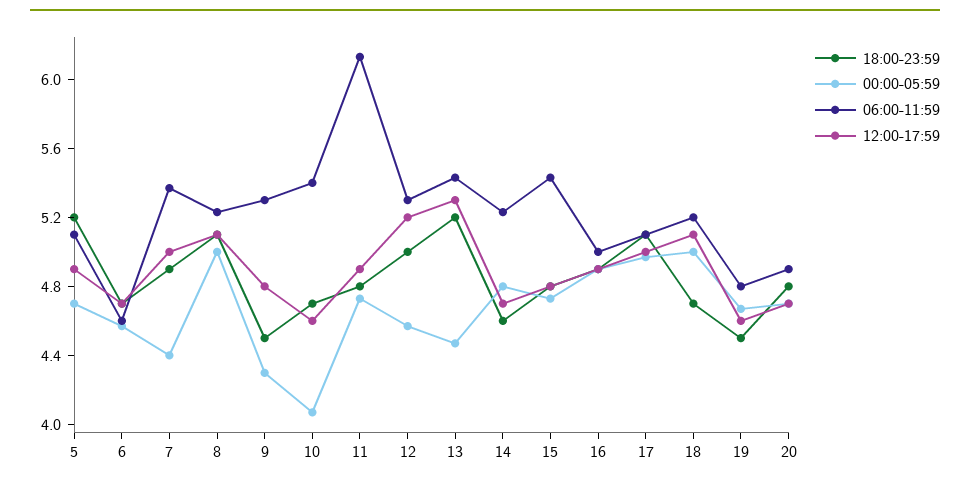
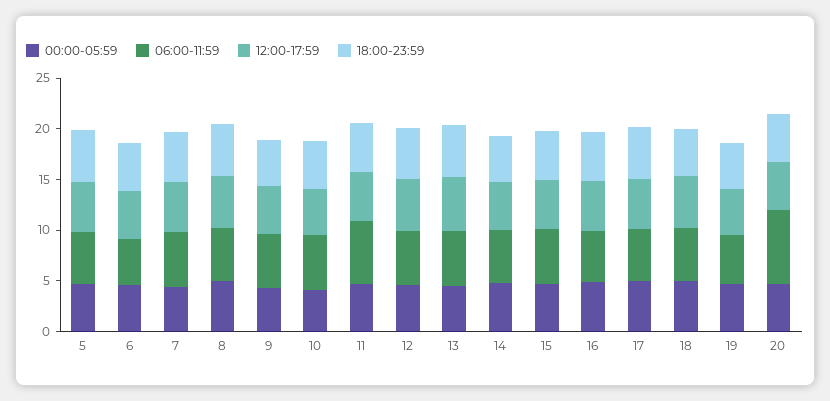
  {
    "18:00-23:59": {
      "5": 5.2,
      "6": 4.7,
      "7": 4.9,
      "8": 5.1,
      "9": 4.5,
      "10": 4.7,
      "11": 4.8,
      "12": 5,
      "13": 5.2,
      "14": 4.6,
      "15": 4.8,
      "16": 4.9,
      "17": 5.1,
      "18": 4.7,
      "19": 4.5,
      "20": 4.8
    },
    "00:00-05:59": {
      "5": 4.7,
      "6": 4.6,
      "7": 4.4,
      "8": 5,
      "9": 4.3,
      "10": 4.1,
      "11": 4.7,
      "12": 4.6,
      "13": 4.5,
      "14": 4.8,
      "15": 4.7,
      "16": 4.9,
      "17": 5,
      "18": 5,
      "19": 4.7,
      "20": 4.7
    },
    "06:00-11:59": {
      "5": 5.1,
      "6": 4.6,
      "7": 5.4,
      "8": 5.2,
      "9": 5.3,
      "10": 5.4,
      "11": 6.1,
      "12": 5.3,
      "13": 5.4,
      "14": 5.2,
      "15": 5.4,
      "16": 5,
      "17": 5.1,
      "18": 5.2,
      "19": 4.8,
-     "20": 4.9
+     "20": 7
    },
    "12:00-17:59": {
      "5": 4.9,
      "6": 4.7,
      "7": 5,
      "8": 5.1,
      "9": 4.8,
      "10": 4.6,
      "11": 4.9,
      "12": 5.2,
      "13": 5.3,
      "14": 4.7,
      "15": 4.8,
      "16": 4.9,
      "17": 5,
      "18": 5.1,
      "19": 4.6,
      "20": 4.7
    }
  }

